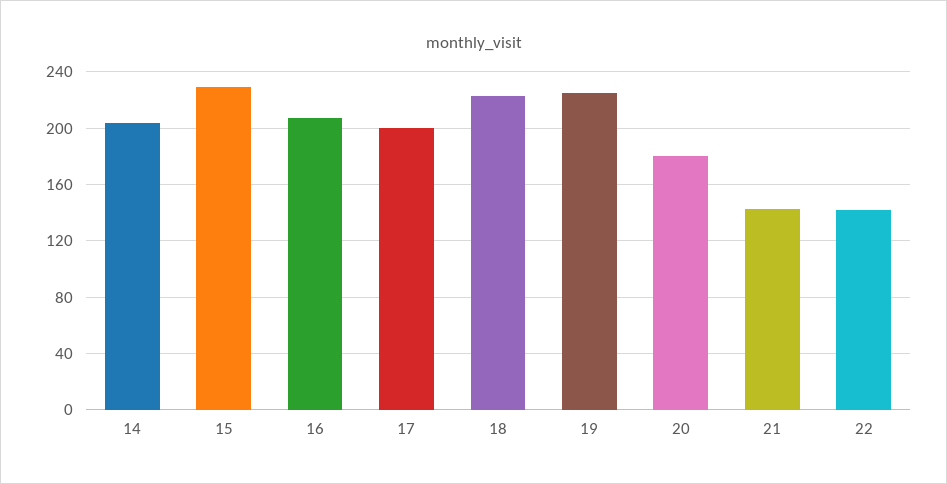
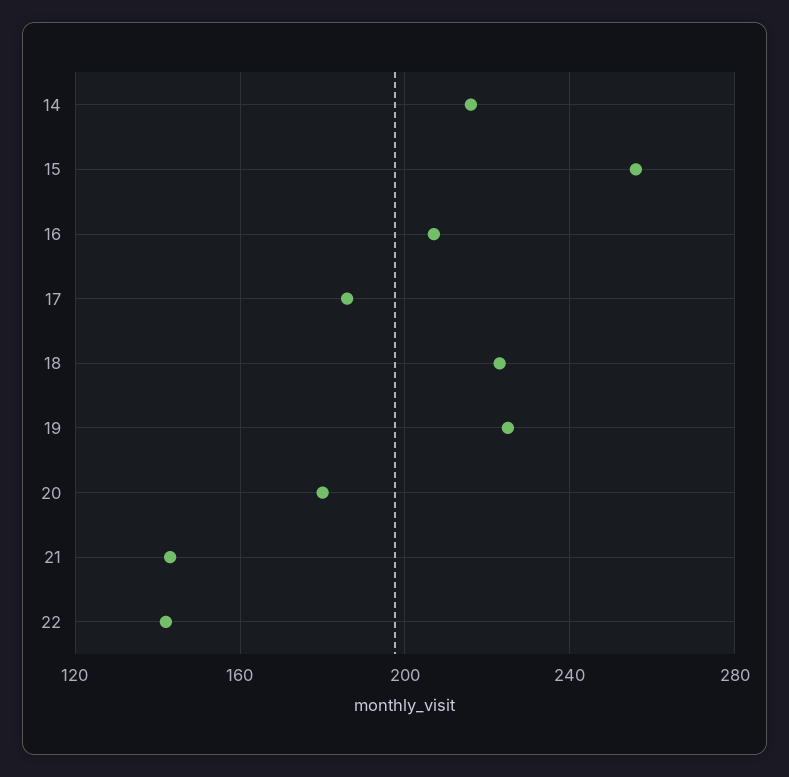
  {
-   "14": 205,
+   "14": 215,
-   "15": 230,
+   "15": 255,
    "16": 205,
-   "17": 200,
+   "17": 185,
    "18": 225,
    "19": 225,
    "20": 180,
    "21": 145,
    "22": 140
  }

